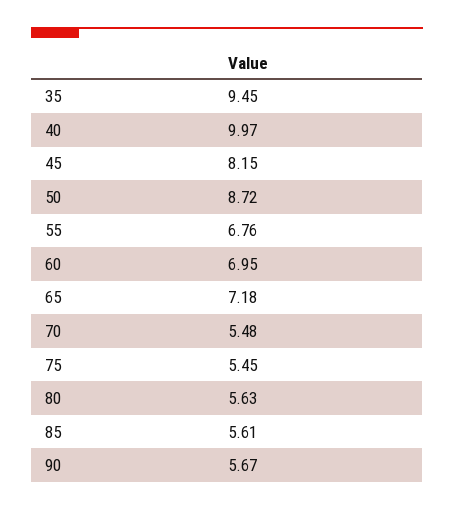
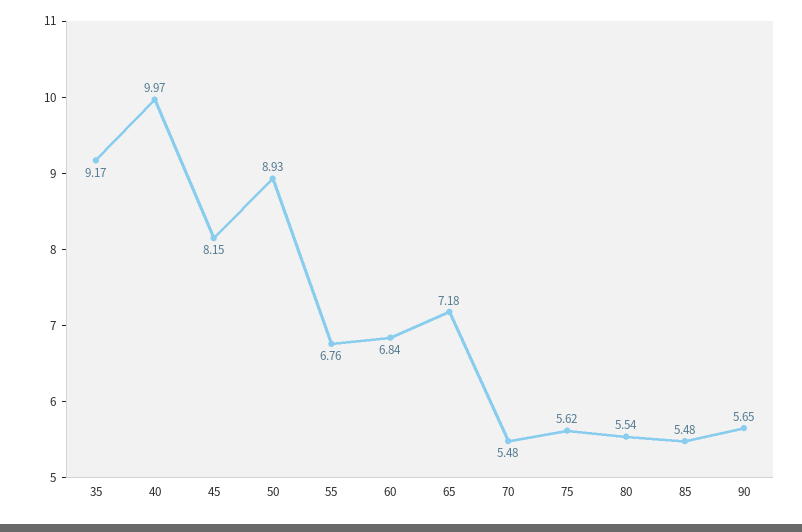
  {
-   "35": 9.45,
+   "35": 9.17,
    "40": 9.97,
    "45": 8.15,
-   "50": 8.72,
+   "50": 8.93,
    "55": 6.76,
-   "60": 6.95,
+   "60": 6.84,
    "65": 7.18,
    "70": 5.48,
-   "75": 5.45,
+   "75": 5.62,
-   "80": 5.63,
+   "80": 5.54,
-   "85": 5.61,
+   "85": 5.48,
-   "90": 5.67
+   "90": 5.65
  }

